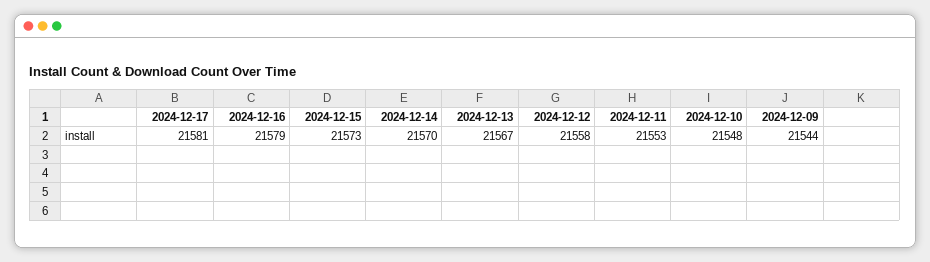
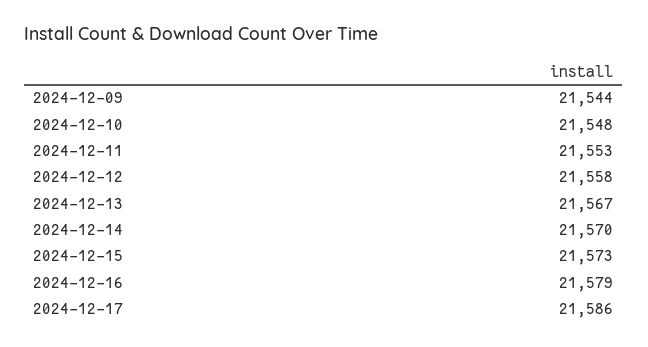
  {
-   "2024-12-17": 21581,
+   "2024-12-17": 21586,
    "2024-12-16": 21579,
    "2024-12-15": 21573,
    "2024-12-14": 21570,
    "2024-12-13": 21567,
    "2024-12-12": 21558,
    "2024-12-11": 21553,
    "2024-12-10": 21548,
    "2024-12-09": 21544
  }

